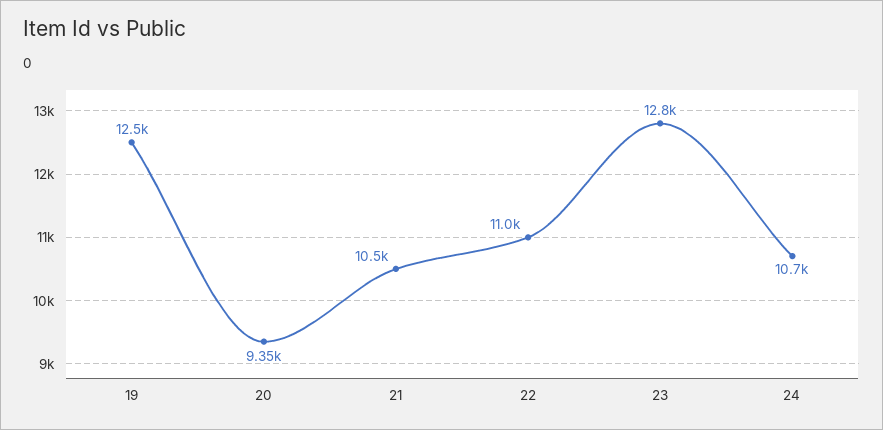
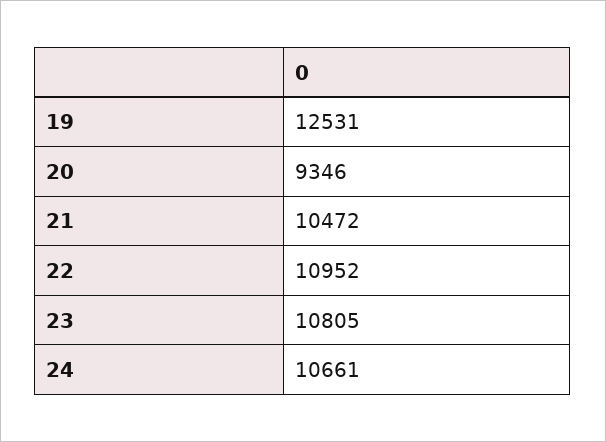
  {
    "19": 12531,
    "20": 9346,
    "21": 10472,
    "22": 10952,
-   "23": 12800,
+   "23": 10805,
    "24": 10661
  }

